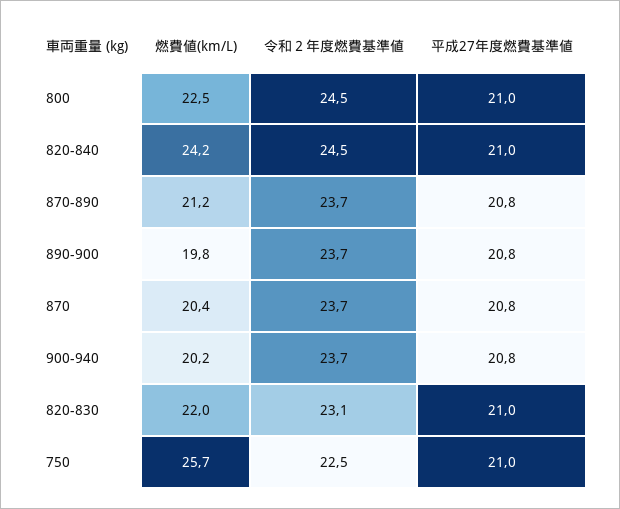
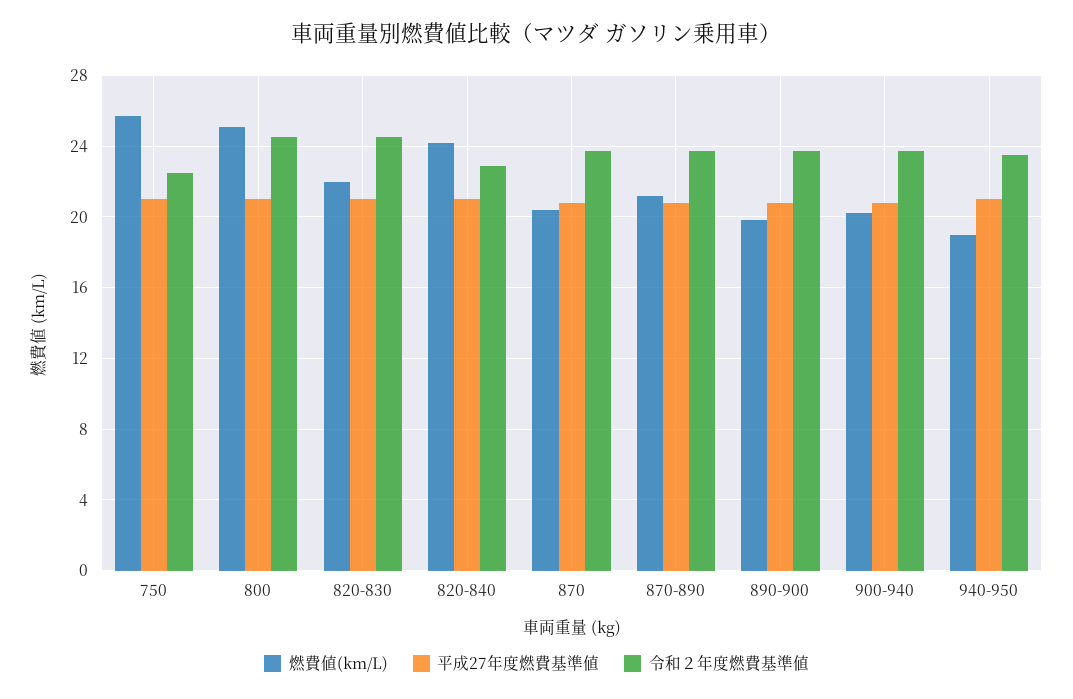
  {
    "燃費値(km/L)": {
-     "800": 22.5,
+     "800": 25,
      "820-840": 24.2,
      "870-890": 21.2,
      "890-900": 19.8,
      "870": 20.4,
      "900-940": 20.2,
      "820-830": 22,
-     "750": 25.7
+     "750": 25.7,
+     "940-950": 19
    },
    "令和２年度燃費基準値": {
      "800": 24.5,
-     "820-840": 24.5,
+     "820-840": 23,
      "870-890": 23.7,
      "890-900": 23.7,
      "870": 23.7,
      "900-940": 23.7,
-     "820-830": 23.1,
+     "820-830": 24.5,
-     "750": 22.5
+     "750": 22.5,
+     "940-950": 23.5
    },
    "平成27年度燃費基準値": {
      "800": 21,
      "820-840": 21,
      "870-890": 20.8,
      "890-900": 20.8,
      "870": 20.8,
      "900-940": 20.8,
      "820-830": 21,
-     "750": 21
+     "750": 21,
+     "940-950": 21
    }
  }

